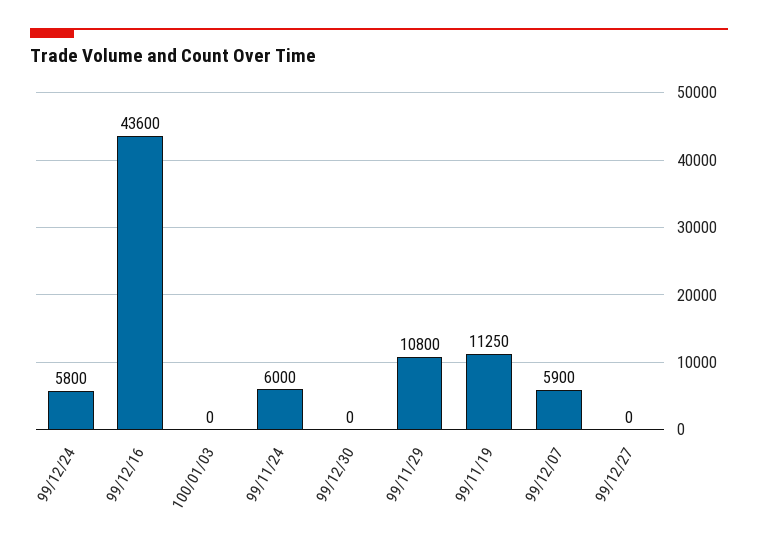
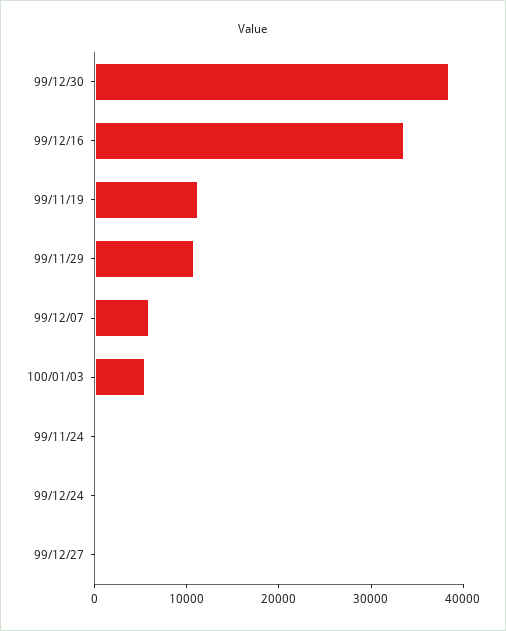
  {
-   "99/12/24": 5800,
+   "99/12/24": 0,
-   "99/12/16": 43600,
+   "99/12/16": 34000,
-   "100/01/03": 0,
+   "100/01/03": 6000,
-   "99/11/24": 6000,
+   "99/11/24": 0,
-   "99/12/30": 0,
+   "99/12/30": 38000,
    "99/11/29": 10800,
    "99/11/19": 11250,
    "99/12/07": 5900,
    "99/12/27": 0
  }

